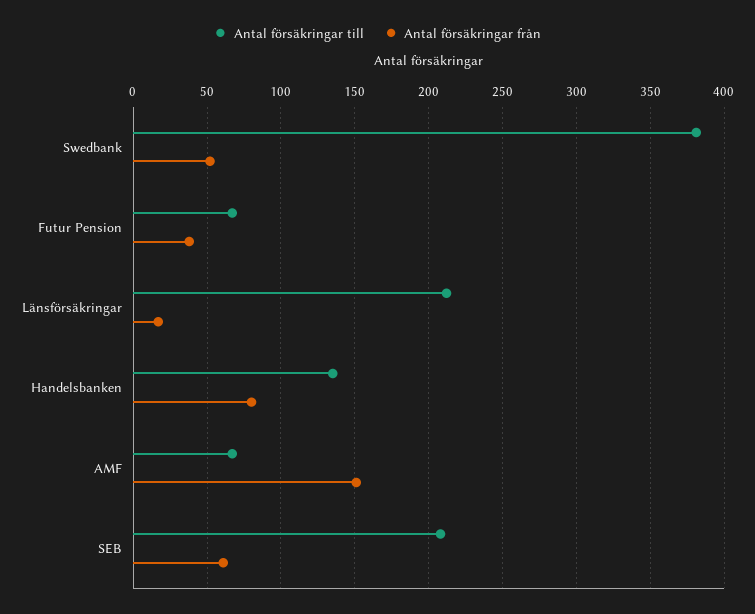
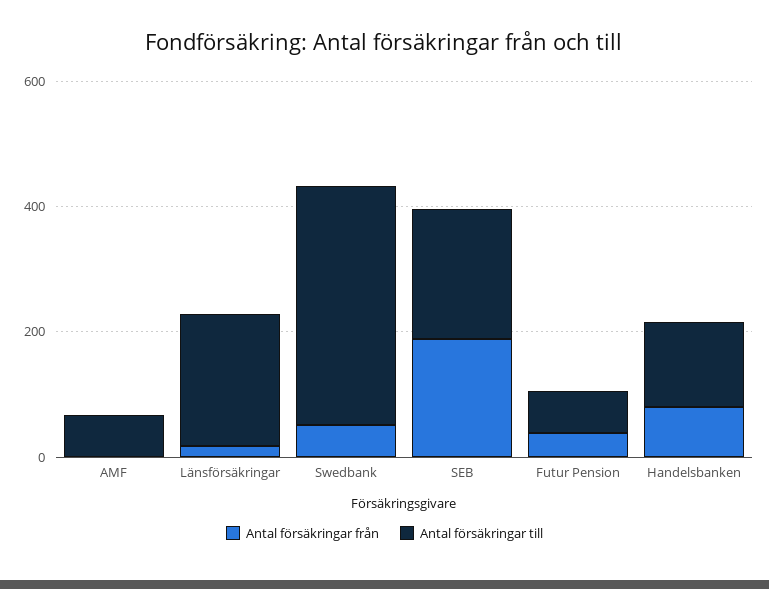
  {
    "Antal försäkringar till": {
      "Swedbank": 380,
      "Futur Pension": 65,
      "Länsförsäkringar": 210,
      "Handelsbanken": 135,
      "AMF": 65,
      "SEB": 210
    },
    "Antal försäkringar från": {
      "Swedbank": 50,
      "Futur Pension": 40,
      "Länsförsäkringar": 15,
      "Handelsbanken": 80,
-     "AMF": 150,
+     "AMF": 0,
-     "SEB": 60
+     "SEB": 200
    }
  }

